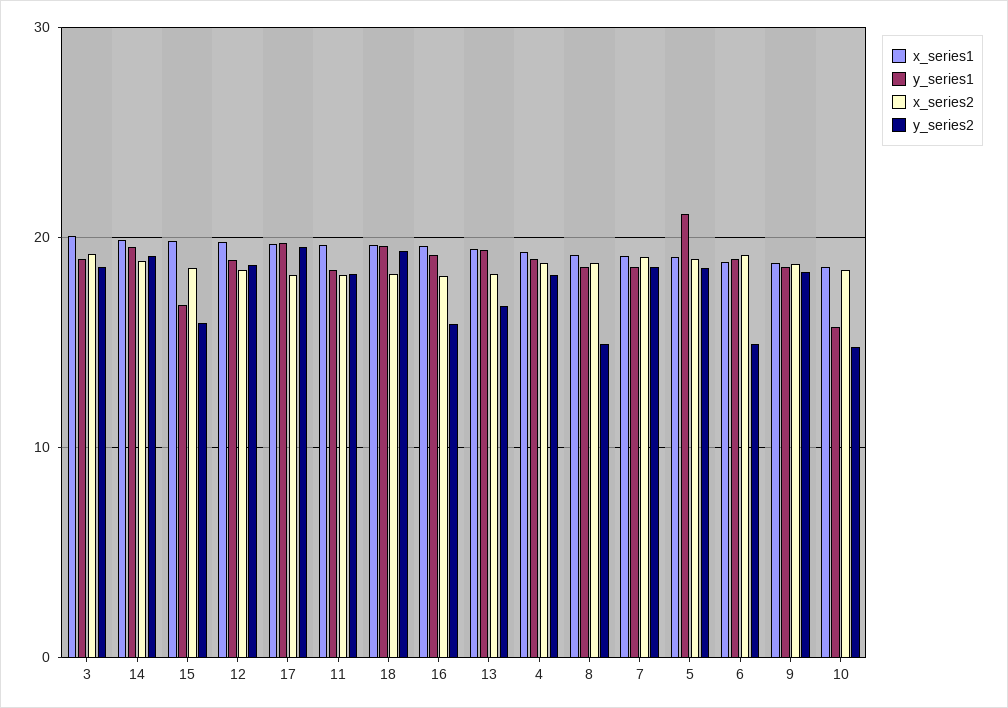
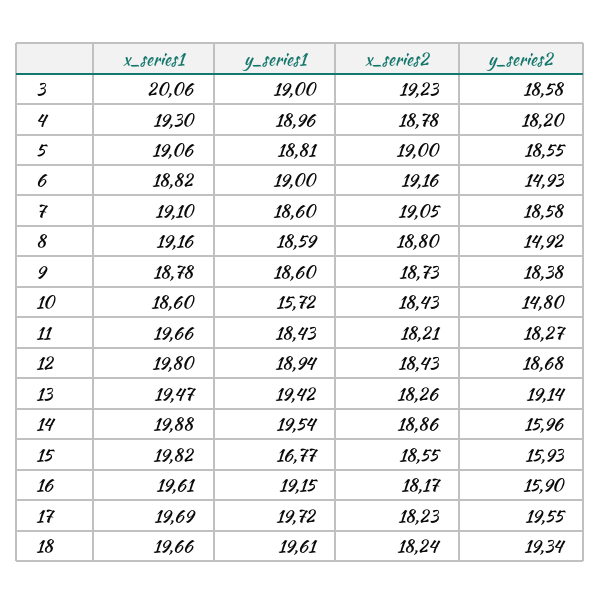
  {
    "x_series1": {
      "3": 20.06,
      "14": 19.88,
      "15": 19.82,
      "12": 19.8,
      "17": 19.69,
      "11": 19.66,
      "18": 19.66,
      "16": 19.61,
      "13": 19.47,
      "4": 19.3,
      "8": 19.16,
      "7": 19.1,
      "5": 19.06,
      "6": 18.82,
      "9": 18.78,
      "10": 18.6
    },
    "y_series1": {
      "3": 19,
      "14": 19.54,
      "15": 16.77,
      "12": 18.94,
      "17": 19.72,
      "11": 18.43,
      "18": 19.61,
      "16": 19.15,
      "13": 19.42,
      "4": 18.96,
      "8": 18.59,
      "7": 18.6,
-     "5": 21,
+     "5": 18.81,
      "6": 19,
      "9": 18.6,
      "10": 15.72
    },
    "x_series2": {
      "3": 19.23,
      "14": 18.86,
      "15": 18.55,
      "12": 18.43,
      "17": 18.23,
      "11": 18.21,
      "18": 18.24,
      "16": 18.17,
      "13": 18.26,
      "4": 18.78,
      "8": 18.8,
      "7": 19.05,
      "5": 19,
      "6": 19.16,
      "9": 18.73,
      "10": 18.43
    },
    "y_series2": {
      "3": 18.58,
-     "14": 19,
+     "14": 15.96,
      "15": 15.93,
      "12": 18.68,
      "17": 19.55,
      "11": 18.27,
      "18": 19.34,
      "16": 15.9,
-     "13": 17,
+     "13": 19.14,
      "4": 18.2,
      "8": 14.92,
      "7": 18.58,
      "5": 18.55,
      "6": 14.93,
      "9": 18.38,
      "10": 14.8
    }
  }

